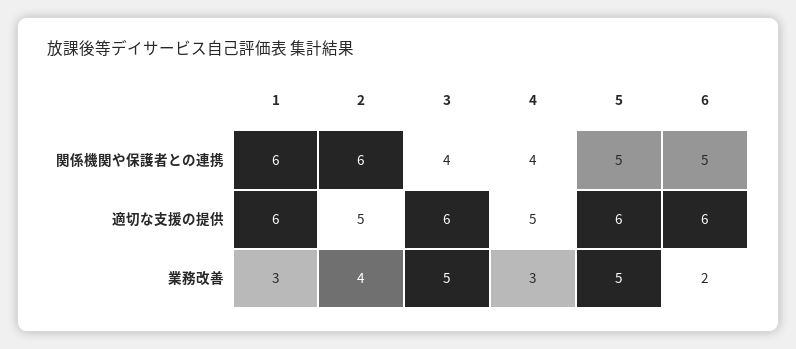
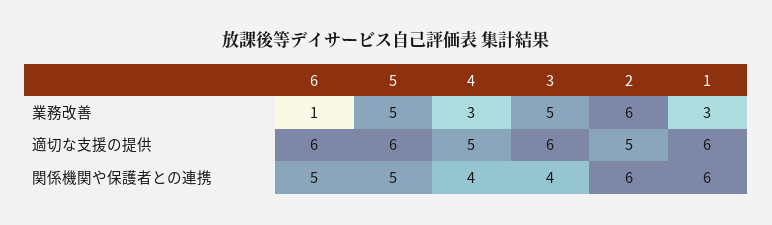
  {
    "1": {
      "関係機関や保護者との連携": 6,
      "適切な支援の提供": 6,
      "業務改善": 3
    },
    "2": {
      "関係機関や保護者との連携": 6,
      "適切な支援の提供": 5,
-     "業務改善": 4
+     "業務改善": 6
    },
    "3": {
      "関係機関や保護者との連携": 4,
      "適切な支援の提供": 6,
      "業務改善": 5
    },
    "4": {
      "関係機関や保護者との連携": 4,
      "適切な支援の提供": 5,
      "業務改善": 3
    },
    "5": {
      "関係機関や保護者との連携": 5,
      "適切な支援の提供": 6,
      "業務改善": 5
    },
    "6": {
      "関係機関や保護者との連携": 5,
      "適切な支援の提供": 6,
-     "業務改善": 2
+     "業務改善": 1
    }
  }

